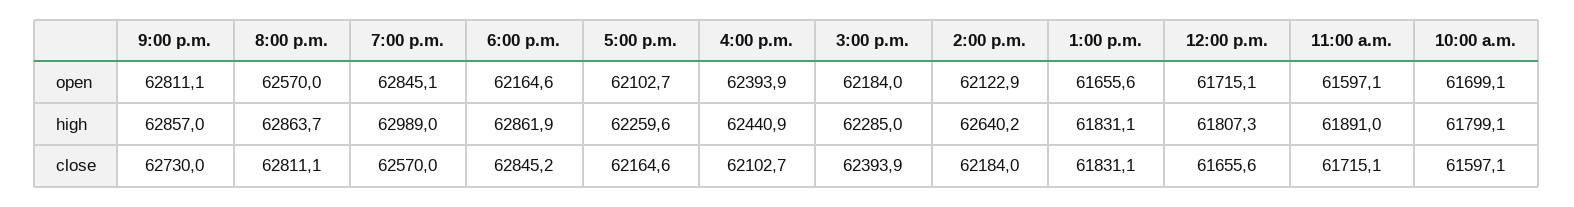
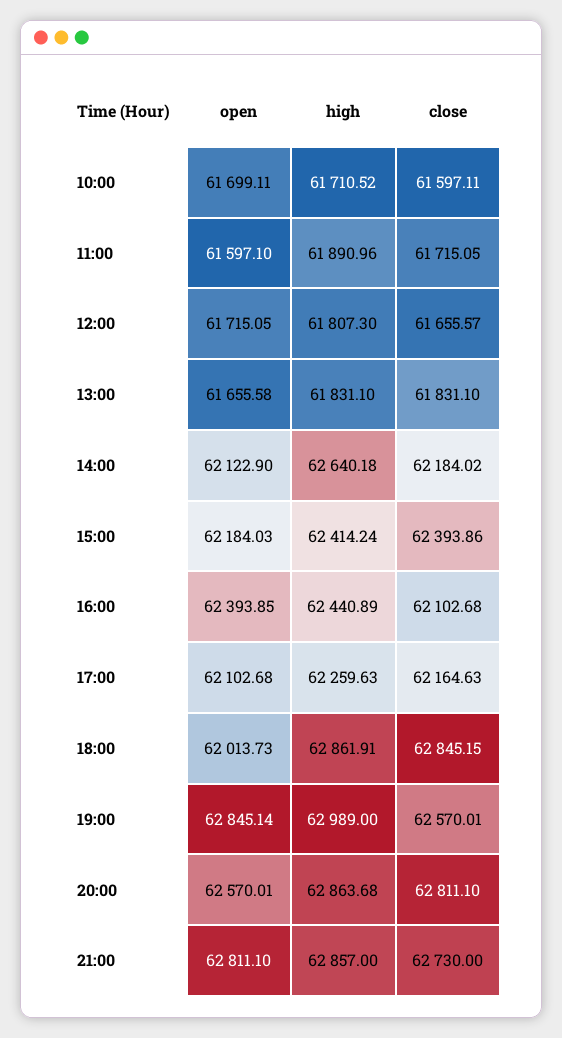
  {
    "9:00 p.m.": {
      "open": 62811.1,
      "high": 62857,
      "close": 62730
    },
    "8:00 p.m.": {
      "open": 62570.01,
      "high": 62863.68,
      "close": 62811.1
    },
    "7:00 p.m.": {
      "open": 62845.14,
      "high": 62989,
      "close": 62570.01
    },
    "6:00 p.m.": {
-     "open": 62164.6,
+     "open": 62013.73,
      "high": 62861.91,
      "close": 62845.15
    },
    "5:00 p.m.": {
      "open": 62102.68,
      "high": 62259.63,
      "close": 62164.63
    },
    "4:00 p.m.": {
      "open": 62393.85,
      "high": 62440.89,
      "close": 62102.68
    },
    "3:00 p.m.": {
      "open": 62184.03,
-     "high": 62285,
+     "high": 62414.24,
      "close": 62393.86
    },
    "2:00 p.m.": {
      "open": 62122.9,
      "high": 62640.18,
      "close": 62184.02
    },
    "1:00 p.m.": {
      "open": 61655.58,
      "high": 61831.1,
      "close": 61831.1
    },
    "12:00 p.m.": {
      "open": 61715.05,
      "high": 61807.3,
      "close": 61655.57
    },
    "11:00 a.m.": {
      "open": 61597.1,
      "high": 61890.96,
      "close": 61715.05
    },
    "10:00 a.m.": {
      "open": 61699.11,
-     "high": 61799.1,
+     "high": 61710.52,
      "close": 61597.11
    }
  }

